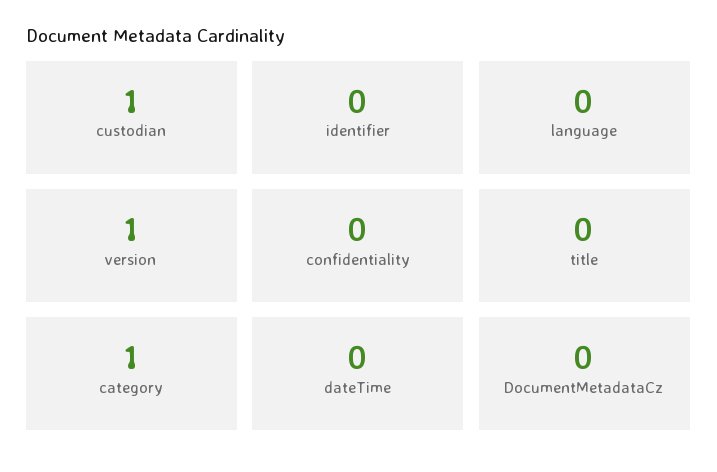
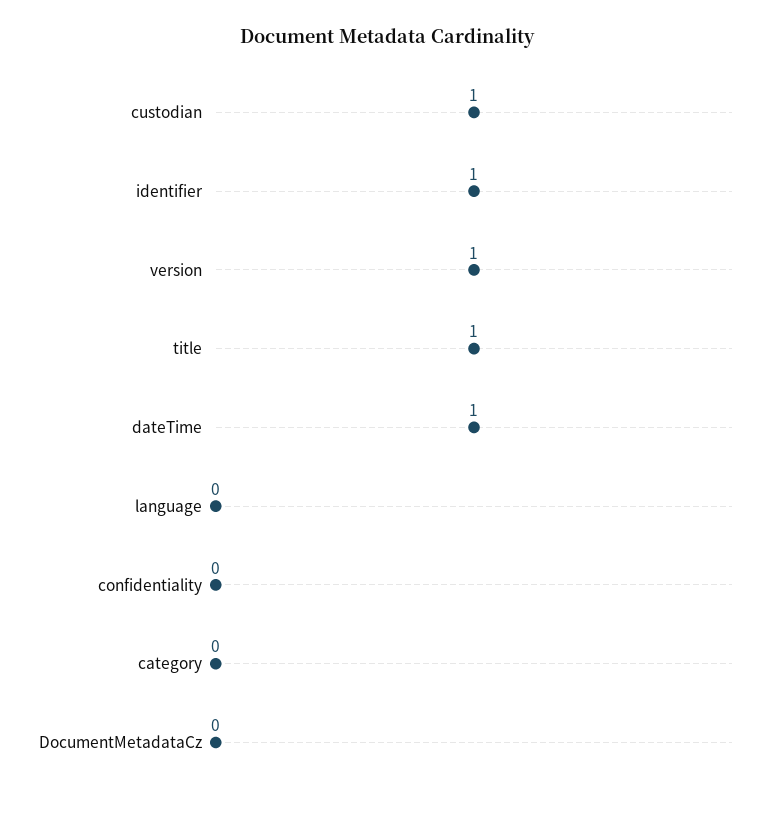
  {
    "custodian": 1,
-   "identifier": 0,
+   "identifier": 1,
    "language": 0,
    "version": 1,
    "confidentiality": 0,
-   "title": 0,
+   "title": 1,
-   "category": 1,
+   "category": 0,
-   "dateTime": 0,
+   "dateTime": 1,
    "DocumentMetadataCz": 0
  }

